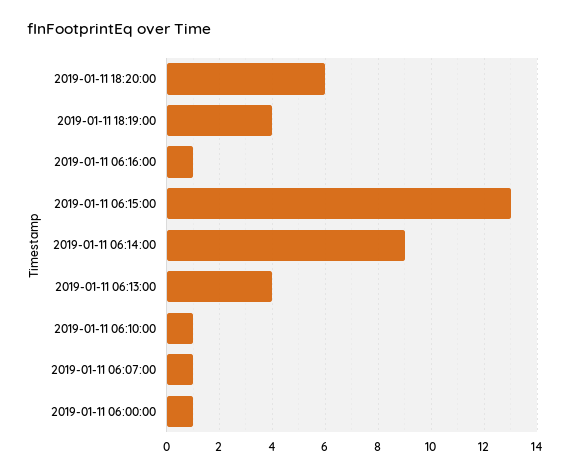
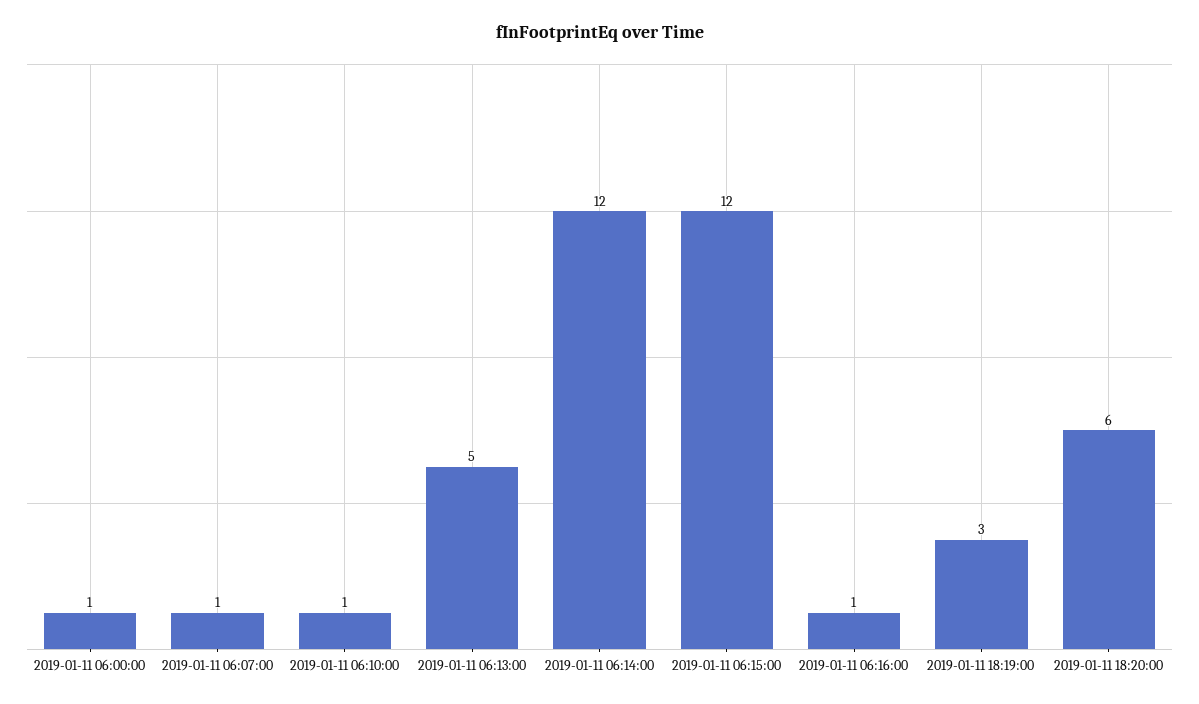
  {
    "2019-01-11 18:20:00": 6,
-   "2019-01-11 18:19:00": 4,
+   "2019-01-11 18:19:00": 3,
    "2019-01-11 06:16:00": 1,
-   "2019-01-11 06:15:00": 13,
+   "2019-01-11 06:15:00": 12,
-   "2019-01-11 06:14:00": 9,
+   "2019-01-11 06:14:00": 12,
-   "2019-01-11 06:13:00": 4,
+   "2019-01-11 06:13:00": 5,
    "2019-01-11 06:10:00": 1,
    "2019-01-11 06:07:00": 1,
    "2019-01-11 06:00:00": 1
  }

